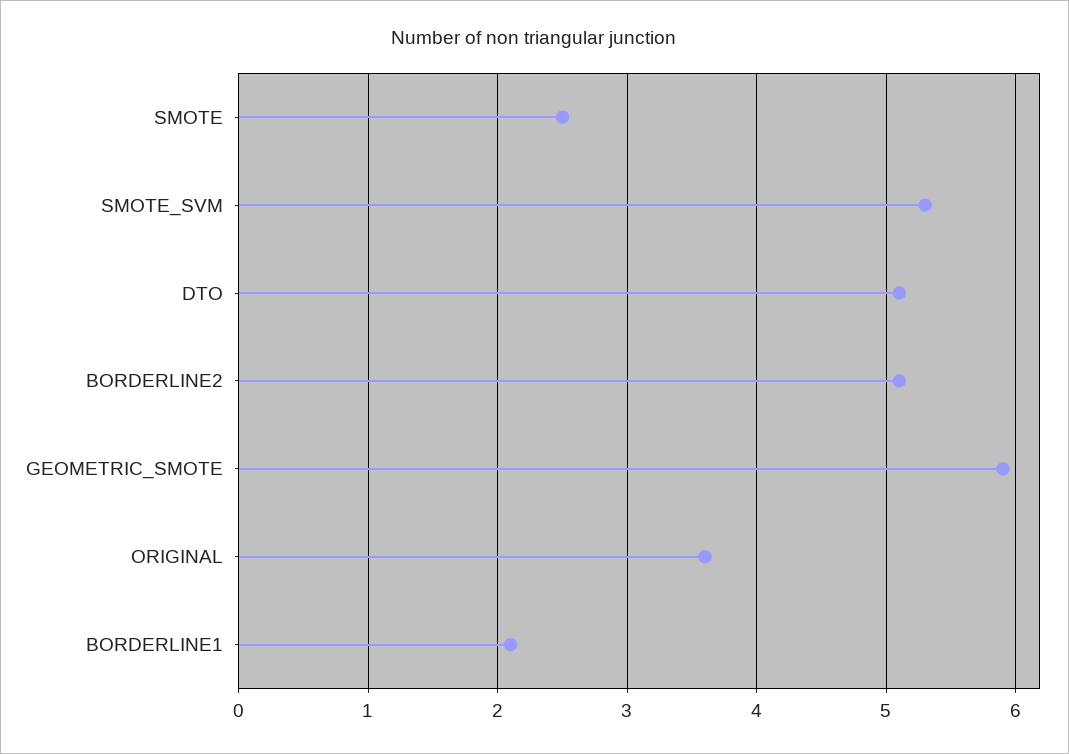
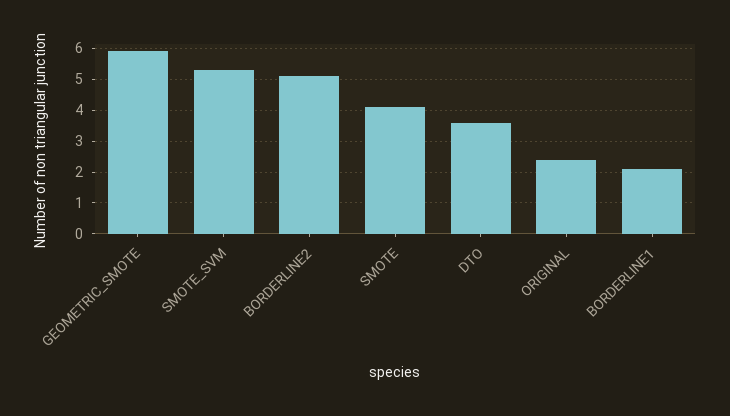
  {
-   "SMOTE": 2.5,
+   "SMOTE": 4,
    "SMOTE_SVM": 5.3,
-   "DTO": 5.1,
+   "DTO": 3.5,
    "BORDERLINE2": 5.1,
    "GEOMETRIC_SMOTE": 5.9,
-   "ORIGINAL": 3.6,
+   "ORIGINAL": 2.5,
    "BORDERLINE1": 2.1
  }

